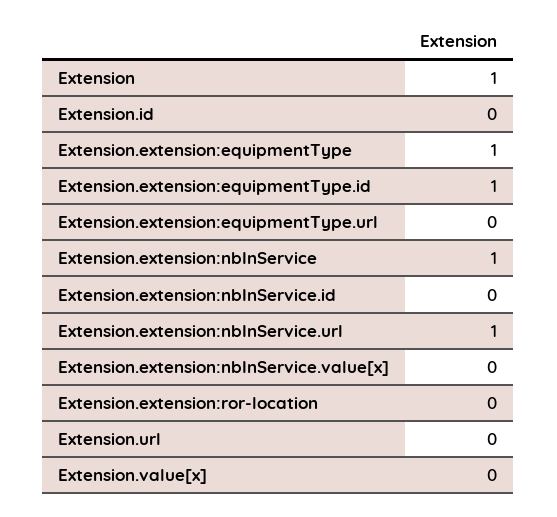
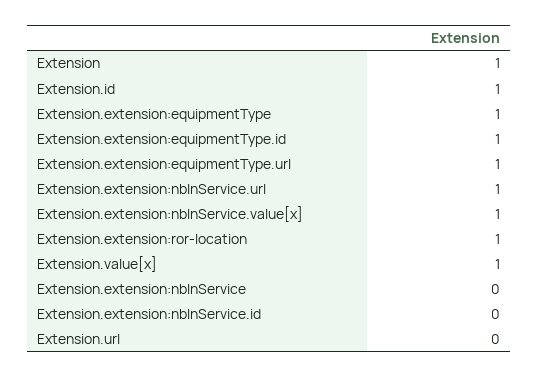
  {
    "Extension": 1,
-   "Extension.id": 0,
+   "Extension.id": 1,
    "Extension.extension:equipmentType": 1,
    "Extension.extension:equipmentType.id": 1,
-   "Extension.extension:equipmentType.url": 0,
+   "Extension.extension:equipmentType.url": 1,
-   "Extension.extension:nbInService": 1,
+   "Extension.extension:nbInService": 0,
    "Extension.extension:nbInService.id": 0,
    "Extension.extension:nbInService.url": 1,
-   "Extension.extension:nbInService.value[x]": 0,
+   "Extension.extension:nbInService.value[x]": 1,
-   "Extension.extension:ror-location": 0,
+   "Extension.extension:ror-location": 1,
    "Extension.url": 0,
-   "Extension.value[x]": 0
+   "Extension.value[x]": 1
  }

